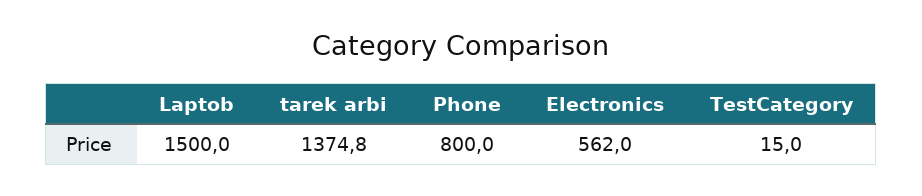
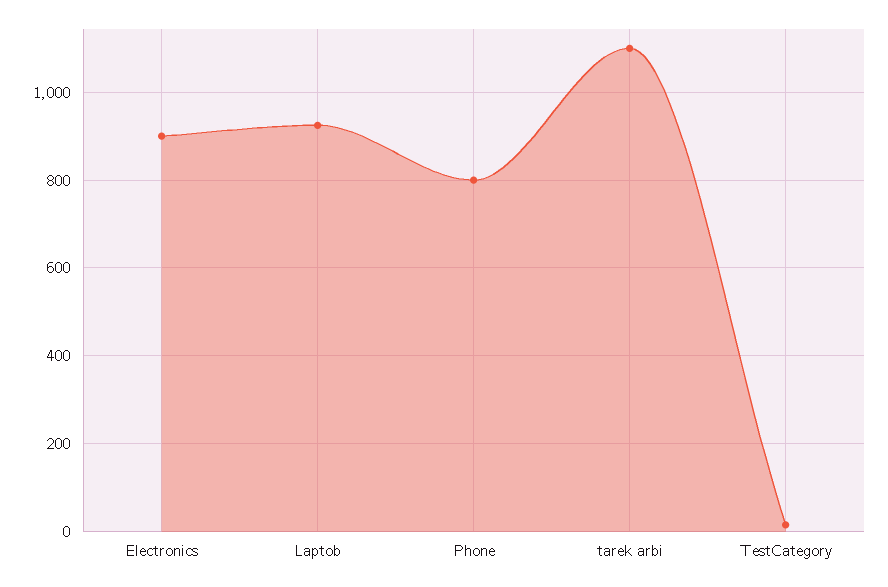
  {
-   "Laptob": 1500,
+   "Laptob": 920,
-   "tarek arbi": 1374.8,
+   "tarek arbi": 1100,
    "Phone": 800,
-   "Electronics": 562,
+   "Electronics": 900,
    "TestCategory": 15
  }

